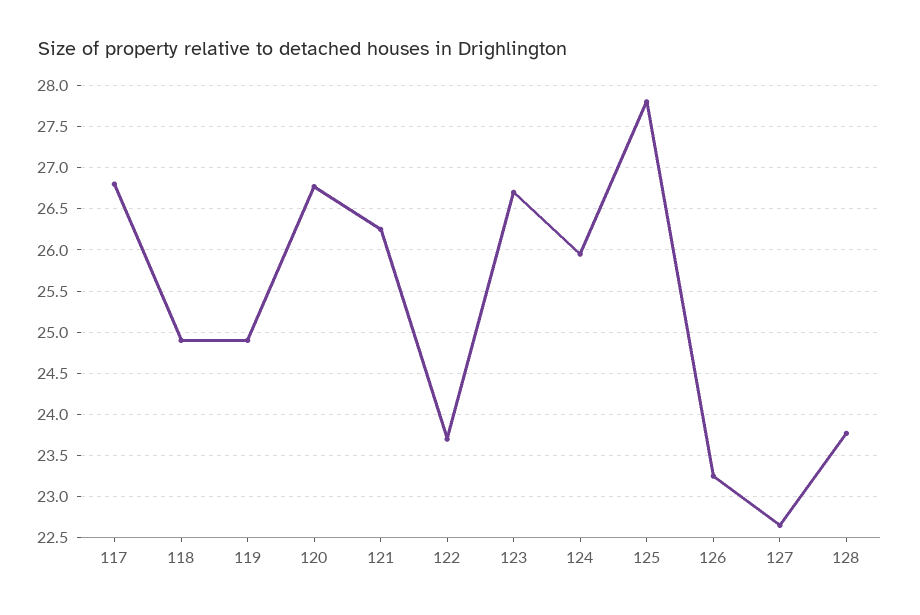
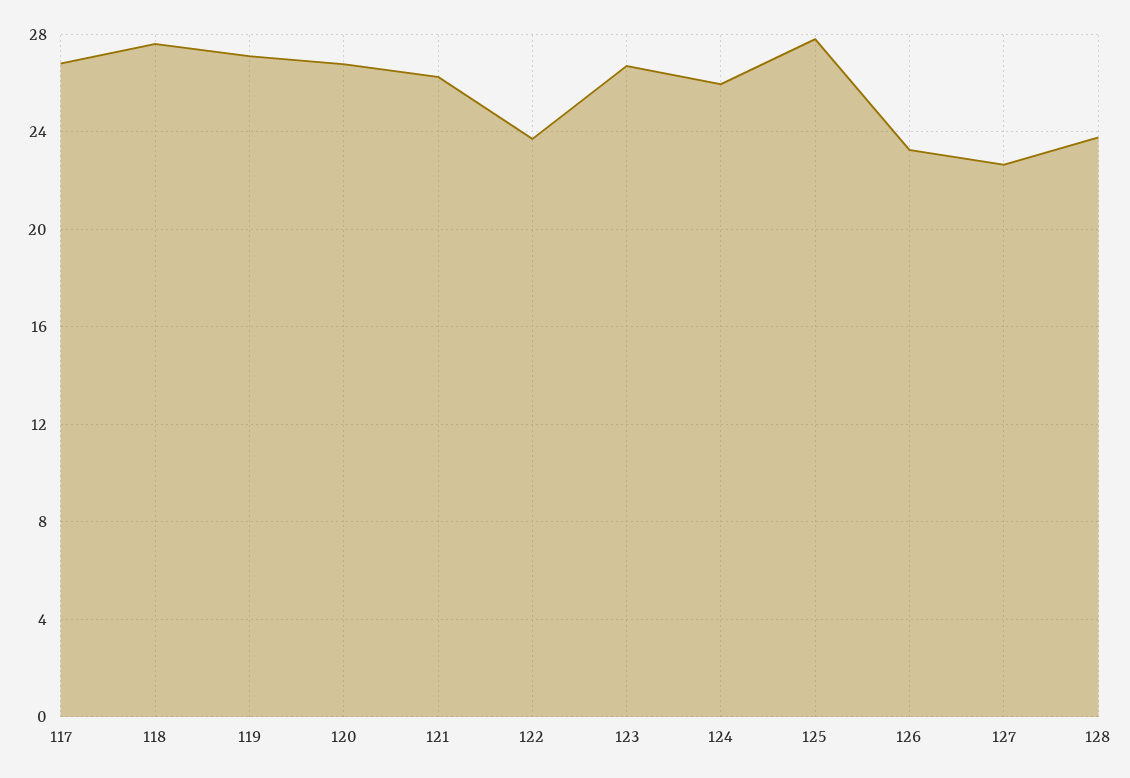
  {
    "117": 26.8,
-   "118": 24.9,
+   "118": 27.5,
-   "119": 24.9,
+   "119": 27,
    "120": 26.8,
    "121": 26.3,
    "122": 23.7,
    "123": 26.7,
    "124": 26,
    "125": 27.8,
    "126": 23.3,
    "127": 22.7,
    "128": 23.8
  }

